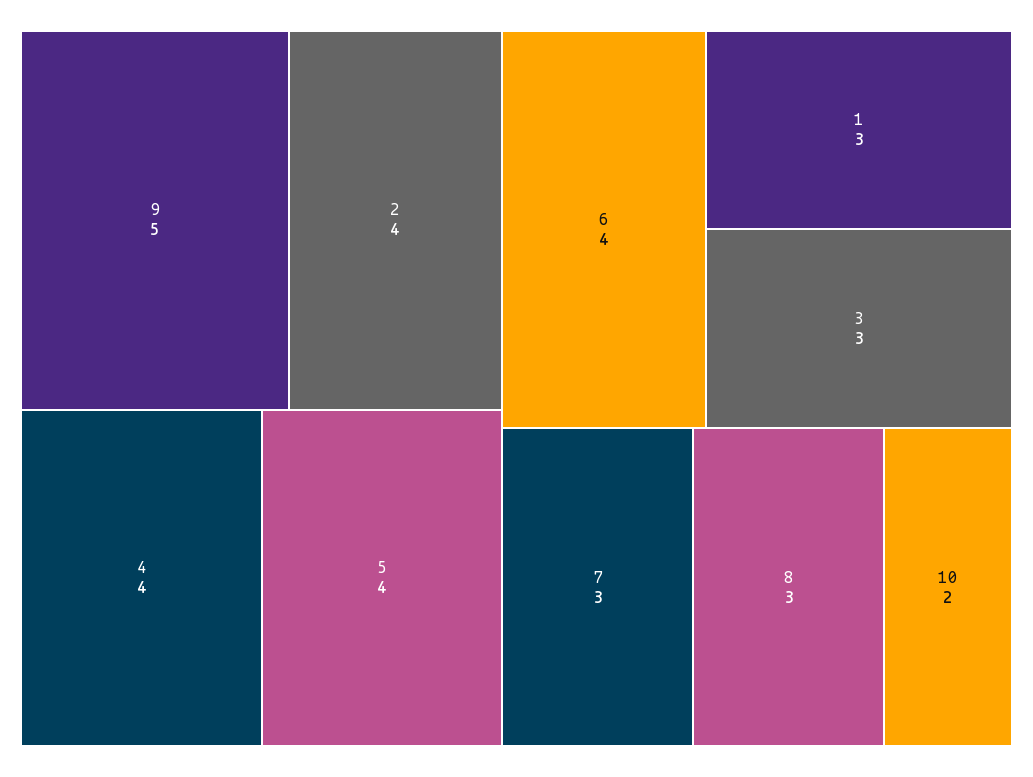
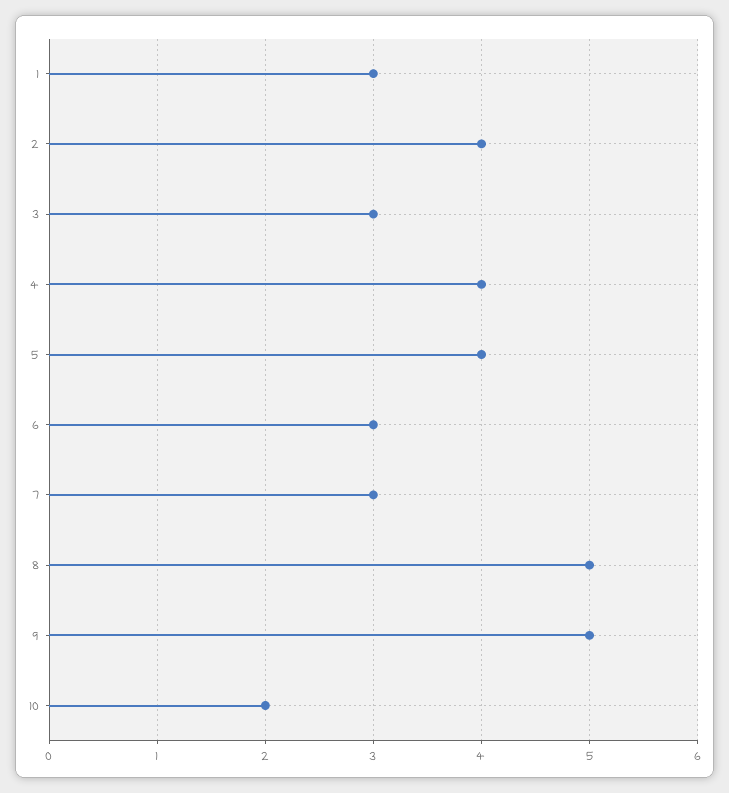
  {
    "9": 5,
    "2": 4,
    "4": 4,
    "5": 4,
-   "6": 4,
+   "6": 3,
    "1": 3,
    "3": 3,
    "7": 3,
-   "8": 3,
+   "8": 5,
    "10": 2
  }

